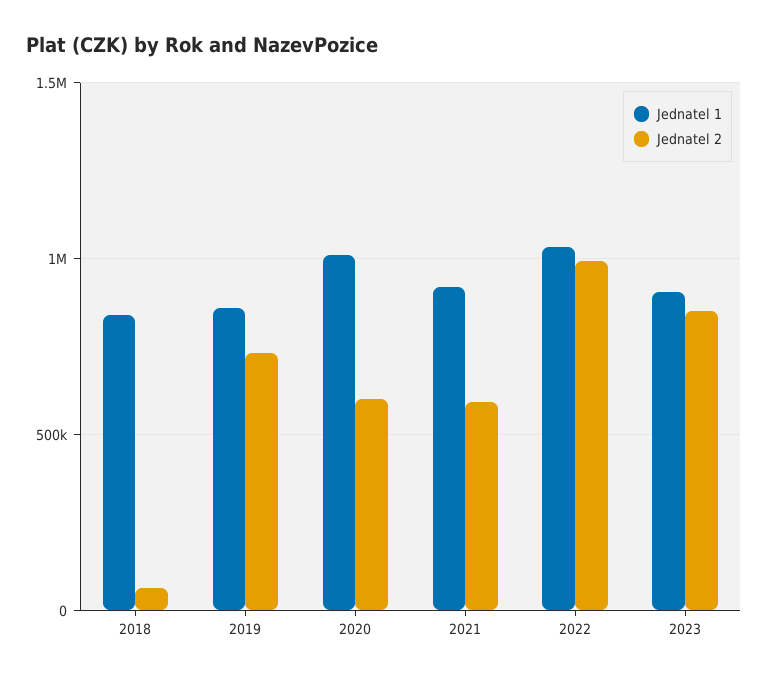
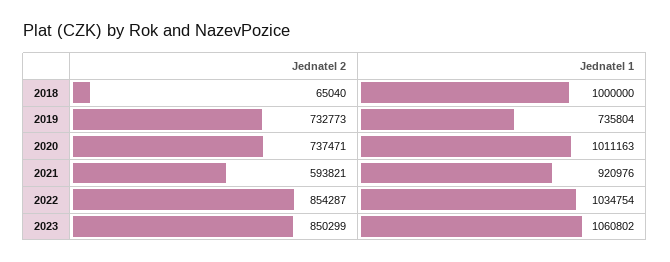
  {
    "Jednatel 1": {
-     "2018": 850000,
+     "2018": 1000000,
-     "2019": 850000,
+     "2019": 735804,
      "2020": 1011163,
      "2021": 920976,
      "2022": 1034754,
-     "2023": 900000
+     "2023": 1060802
    },
    "Jednatel 2": {
      "2018": 65040,
      "2019": 732773,
-     "2020": 600000,
+     "2020": 737471,
      "2021": 593821,
-     "2022": 1000000,
+     "2022": 854287,
      "2023": 850299
    }
  }

